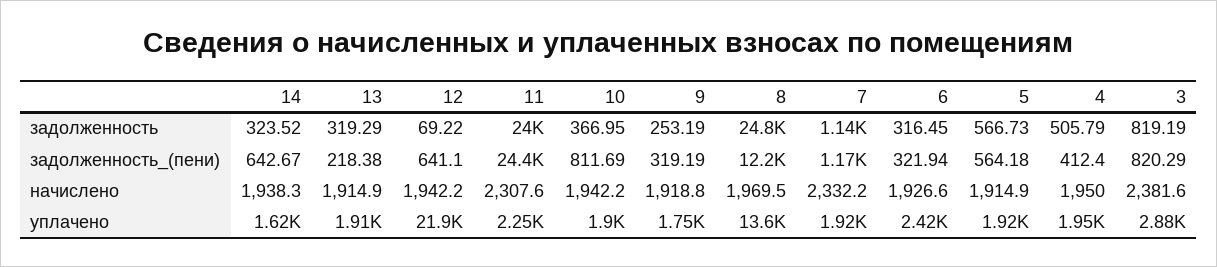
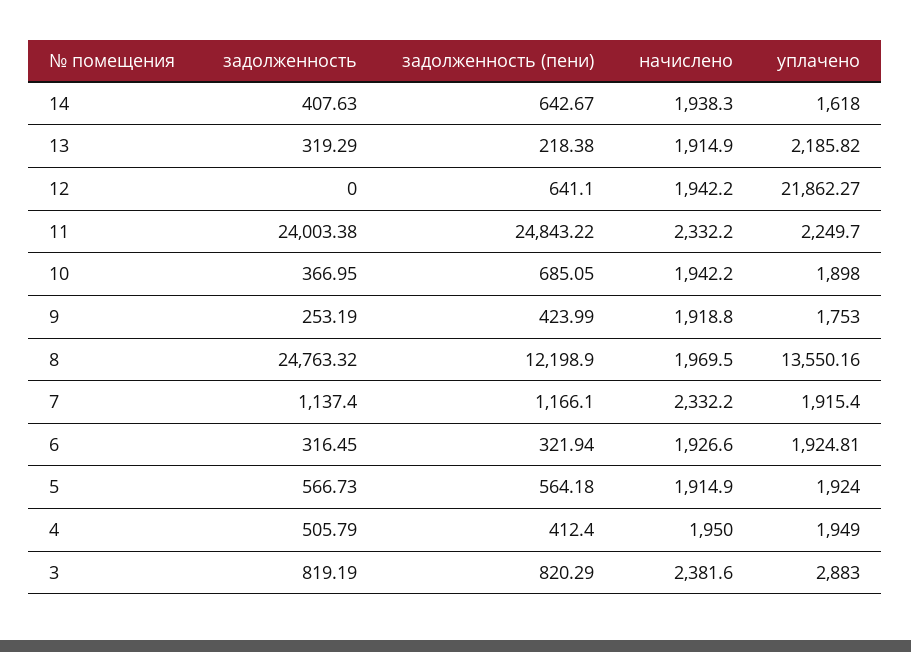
  {
    "14": {
-     "задолженность": 323.52,
+     "задолженность": 407.63,
      "задолженность_(пени)": 642.67,
      "начислено": 1938.3,
      "уплачено": 1618
    },
    "13": {
      "задолженность": 319.29,
      "задолженность_(пени)": 218.38,
      "начислено": 1914.9,
-     "уплачено": 1910
+     "уплачено": 2185.82
    },
    "12": {
-     "задолженность": 69.22,
+     "задолженность": 0,
      "задолженность_(пени)": 641.1,
      "начислено": 1942.2,
      "уплачено": 21862.27
    },
    "11": {
      "задолженность": 24003.38,
-     "задолженность_(пени)": 24400,
+     "задолженность_(пени)": 24843.22,
-     "начислено": 2307.6,
+     "начислено": 2332.2,
      "уплачено": 2249.7
    },
    "10": {
      "задолженность": 366.95,
-     "задолженность_(пени)": 811.69,
+     "задолженность_(пени)": 685.05,
      "начислено": 1942.2,
      "уплачено": 1898
    },
    "9": {
      "задолженность": 253.19,
-     "задолженность_(пени)": 319.19,
+     "задолженность_(пени)": 423.99,
      "начислено": 1918.8,
      "уплачено": 1753
    },
    "8": {
      "задолженность": 24763.32,
      "задолженность_(пени)": 12198.9,
      "начислено": 1969.5,
      "уплачено": 13550.16
    },
    "7": {
      "задолженность": 1137.4,
      "задолженность_(пени)": 1166.1,
      "начислено": 2332.2,
      "уплачено": 1915.4
    },
    "6": {
      "задолженность": 316.45,
      "задолженность_(пени)": 321.94,
      "начислено": 1926.6,
-     "уплачено": 2420
+     "уплачено": 1924.81
    },
    "5": {
      "задолженность": 566.73,
      "задолженность_(пени)": 564.18,
      "начислено": 1914.9,
      "уплачено": 1924
    },
    "4": {
      "задолженность": 505.79,
      "задолженность_(пени)": 412.4,
      "начислено": 1950,
      "уплачено": 1949
    },
    "3": {
      "задолженность": 819.19,
      "задолженность_(пени)": 820.29,
      "начислено": 2381.6,
      "уплачено": 2883
    }
  }

